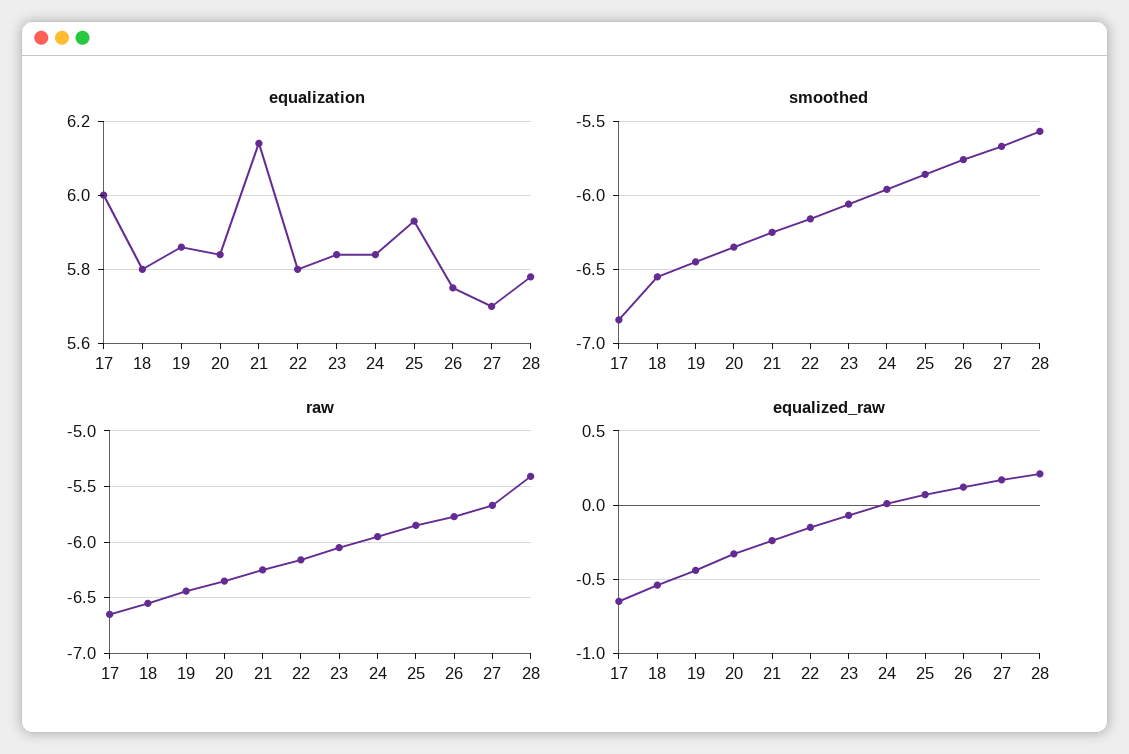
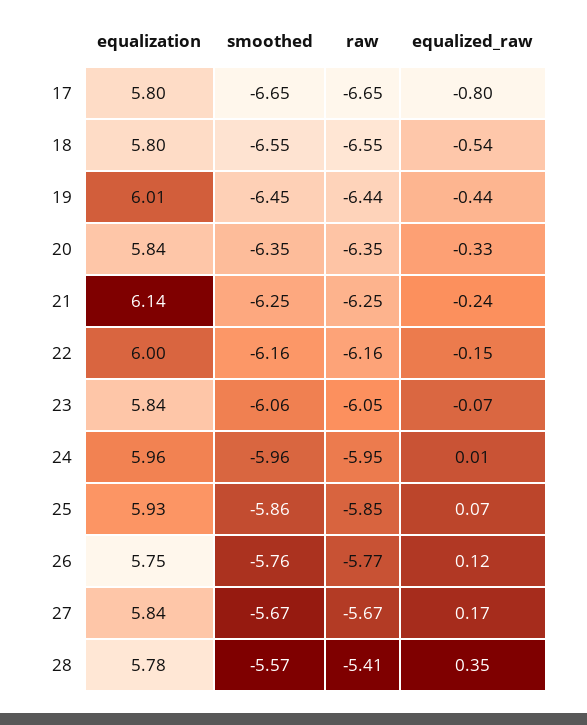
  {
    "equalization": {
-     "17": 6,
+     "17": 5.8,
      "18": 5.8,
-     "19": 5.85,
+     "19": 6.01,
      "20": 5.84,
      "21": 6.14,
-     "22": 5.8,
+     "22": 6,
      "23": 5.84,
-     "24": 5.85,
+     "24": 5.96,
      "25": 5.93,
      "26": 5.75,
-     "27": 5.7,
+     "27": 5.84,
      "28": 5.78
    },
    "smoothed": {
-     "17": -6.85,
+     "17": -6.65,
      "18": -6.55,
      "19": -6.45,
      "20": -6.35,
      "21": -6.25,
      "22": -6.16,
      "23": -6.06,
      "24": -5.96,
      "25": -5.86,
      "26": -5.76,
      "27": -5.67,
      "28": -5.57
    },
    "raw": {
      "17": -6.65,
      "18": -6.55,
      "19": -6.44,
      "20": -6.35,
      "21": -6.25,
      "22": -6.16,
      "23": -6.05,
      "24": -5.95,
      "25": -5.85,
      "26": -5.77,
      "27": -5.67,
      "28": -5.41
    },
    "equalized_raw": {
-     "17": -0.65,
+     "17": -0.8,
      "18": -0.54,
      "19": -0.44,
      "20": -0.33,
      "21": -0.24,
      "22": -0.15,
      "23": -0.07,
      "24": 0.01,
      "25": 0.07,
      "26": 0.12,
      "27": 0.17,
-     "28": 0.2
+     "28": 0.35
    }
  }

